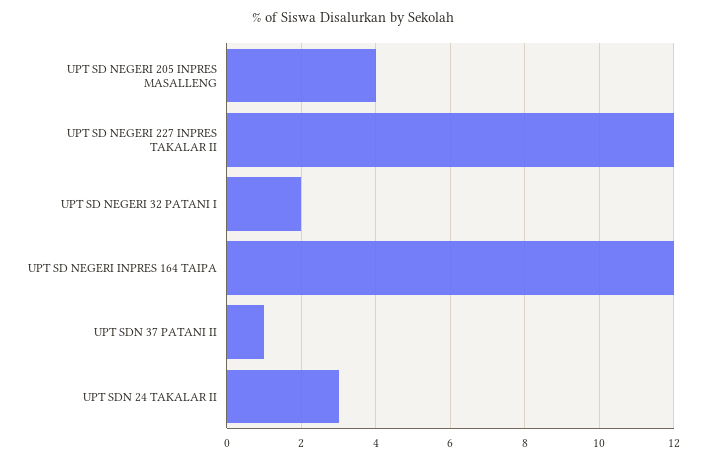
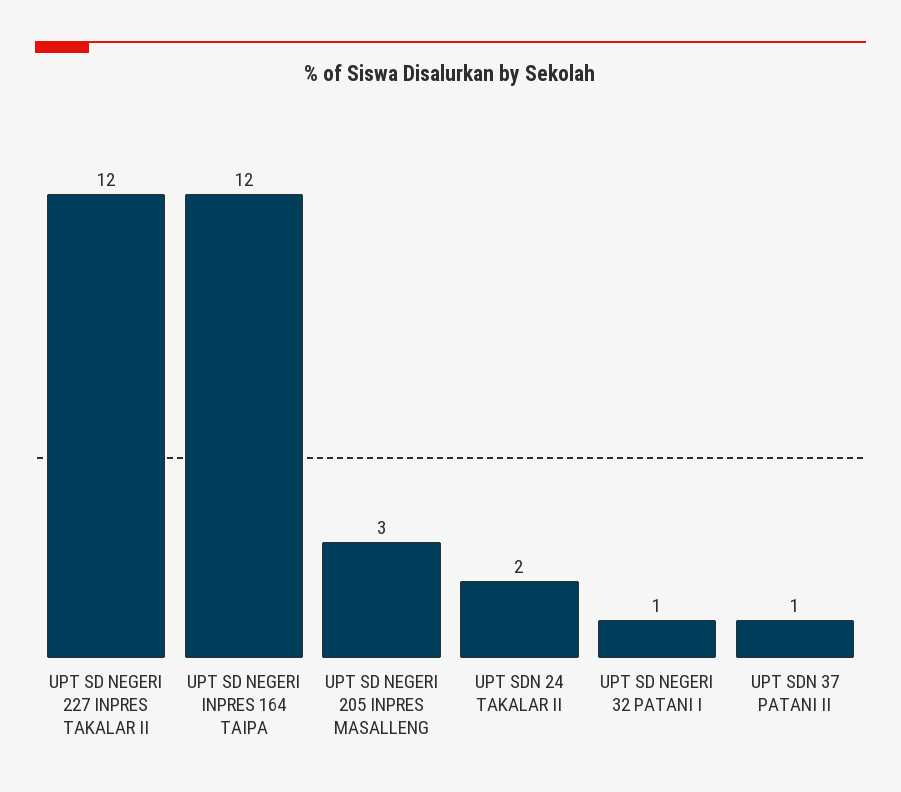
  {
-   "UPT SD NEGERI 205 INPRES MASALLENG": 4,
+   "UPT SD NEGERI 205 INPRES MASALLENG": 3,
    "UPT SD NEGERI 227 INPRES TAKALAR II": 12,
-   "UPT SD NEGERI 32 PATANI I": 2,
+   "UPT SD NEGERI 32 PATANI I": 1,
    "UPT SD NEGERI INPRES 164 TAIPA": 12,
    "UPT SDN 37 PATANI II": 1,
-   "UPT SDN 24 TAKALAR II": 3
+   "UPT SDN 24 TAKALAR II": 2
  }

